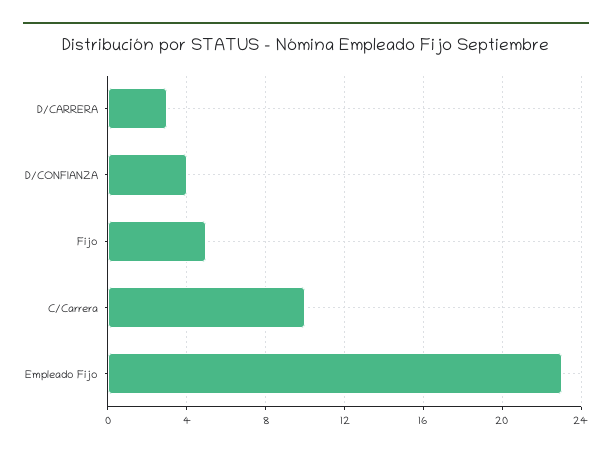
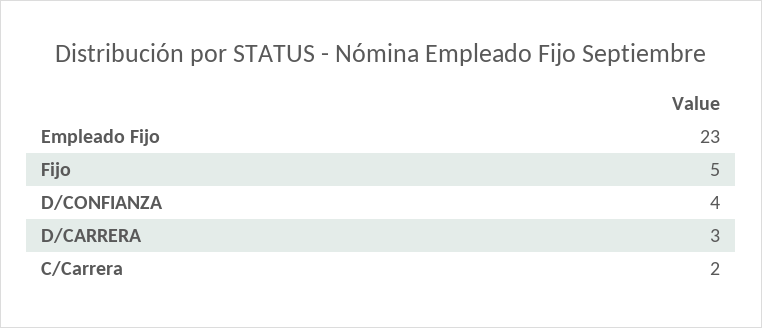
  {
    "D/CARRERA": 3,
    "D/CONFIANZA": 4,
    "Fijo": 5,
-   "C/Carrera": 10,
+   "C/Carrera": 2,
    "Empleado Fijo": 23
  }

